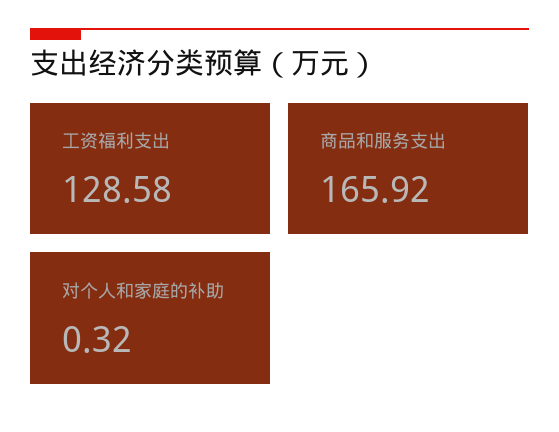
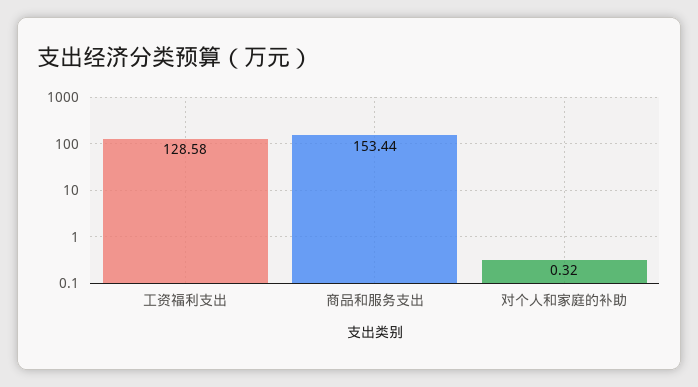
  {
    "工资福利支出": 128.58,
-   "商品和服务支出": 165.92,
+   "商品和服务支出": 153.44,
    "对个人和家庭的补助": 0.32
  }

